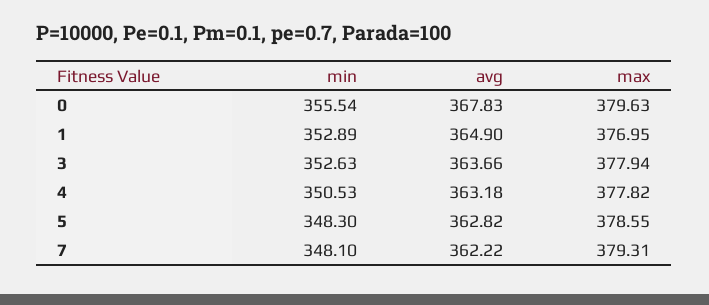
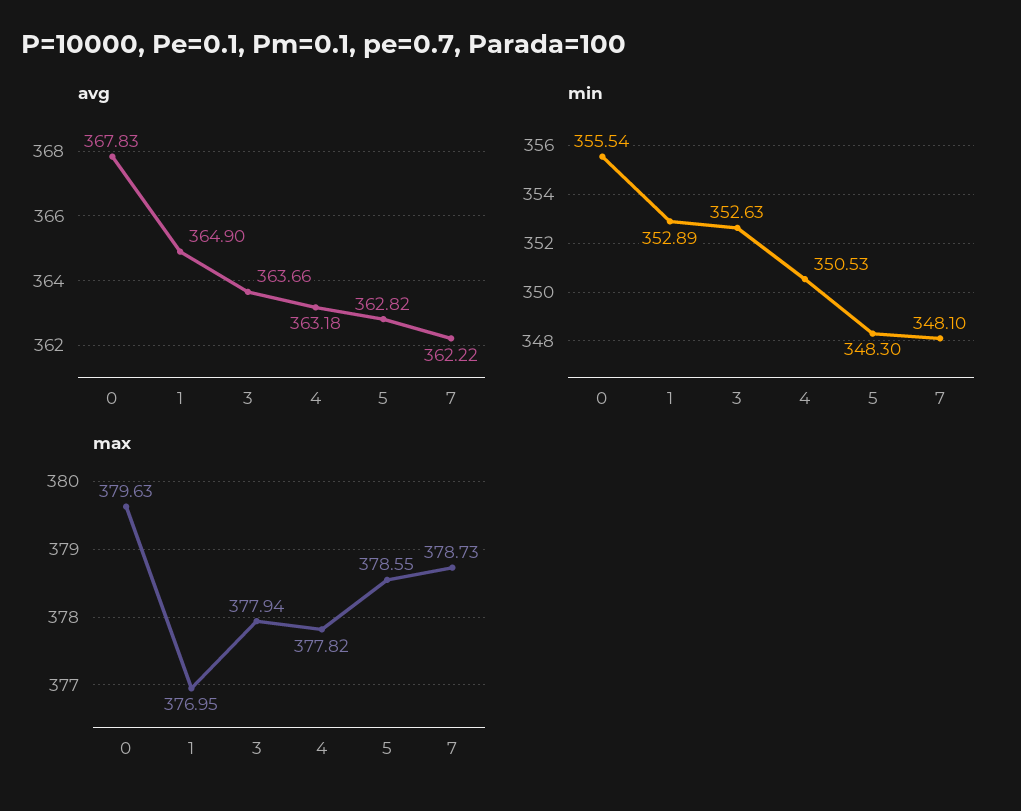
  {
    "min": {
      "0": 355.54,
      "1": 352.89,
      "3": 352.63,
      "4": 350.53,
      "5": 348.3,
      "7": 348.1
    },
    "avg": {
      "0": 367.83,
      "1": 364.9,
      "3": 363.66,
      "4": 363.18,
      "5": 362.82,
      "7": 362.22
    },
    "max": {
      "0": 379.63,
      "1": 376.95,
      "3": 377.94,
      "4": 377.82,
      "5": 378.55,
-     "7": 379.31
+     "7": 378.73
    }
  }

